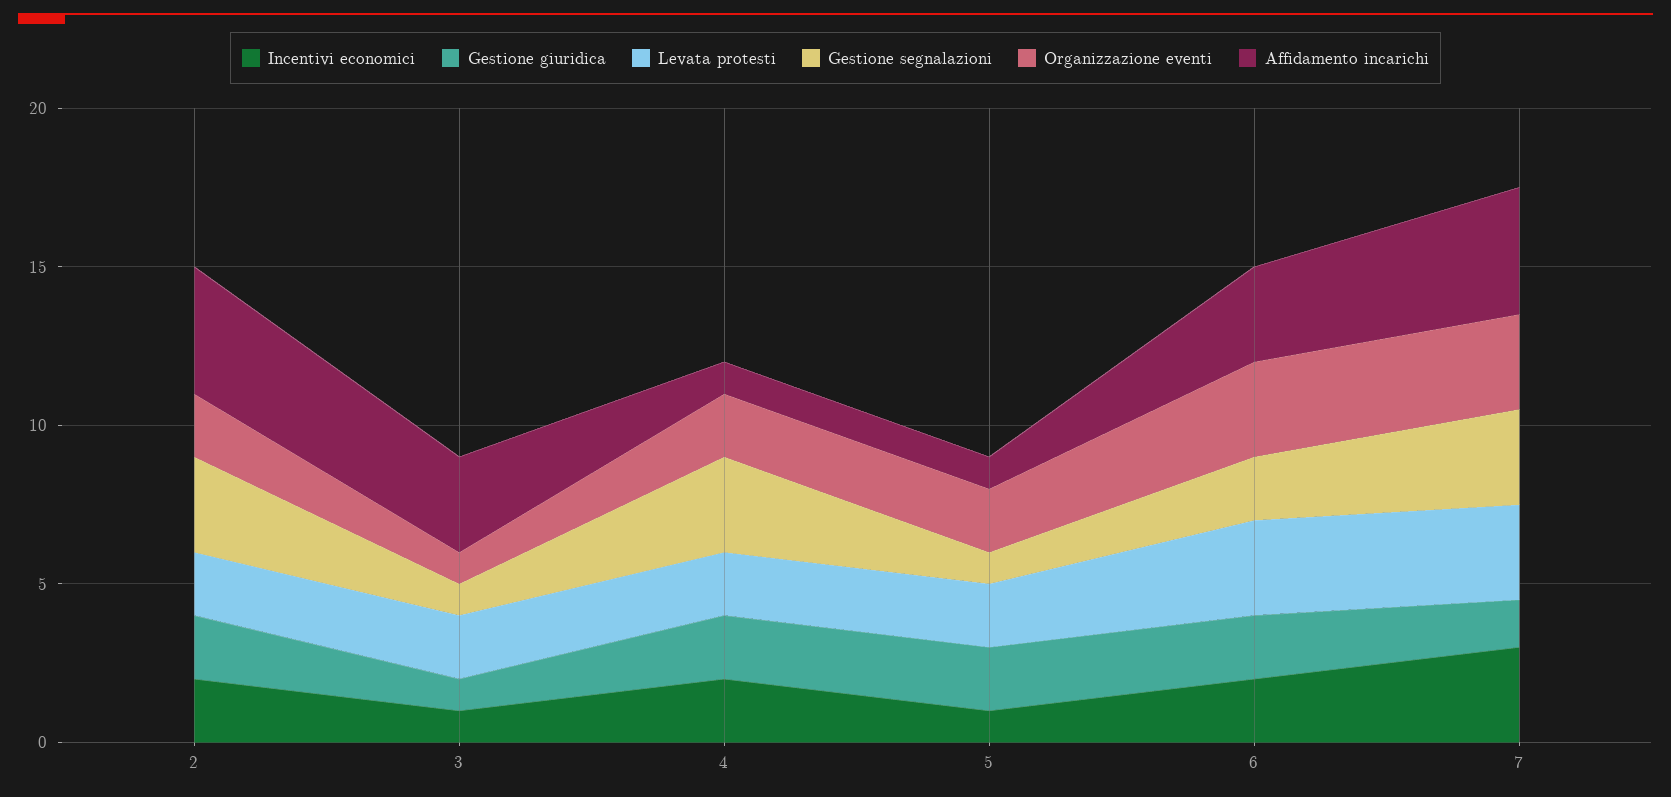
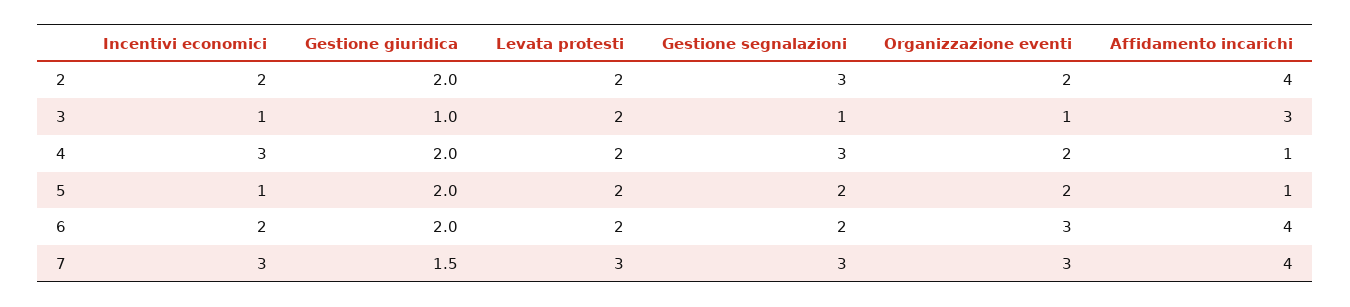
  {
    "Incentivi economici": {
      "2": 2,
      "3": 1,
-     "4": 2,
+     "4": 3,
      "5": 1,
      "6": 2,
      "7": 3
    },
    "Gestione giuridica": {
      "2": 2,
      "3": 1,
      "4": 2,
      "5": 2,
      "6": 2,
      "7": 1.5
    },
    "Levata protesti": {
      "2": 2,
      "3": 2,
      "4": 2,
      "5": 2,
-     "6": 3,
+     "6": 2,
      "7": 3
    },
    "Gestione segnalazioni": {
      "2": 3,
      "3": 1,
      "4": 3,
-     "5": 1,
+     "5": 2,
      "6": 2,
      "7": 3
    },
    "Organizzazione eventi": {
      "2": 2,
      "3": 1,
      "4": 2,
      "5": 2,
      "6": 3,
      "7": 3
    },
    "Affidamento incarichi": {
      "2": 4,
      "3": 3,
      "4": 1,
      "5": 1,
-     "6": 3,
+     "6": 4,
      "7": 4
    }
  }

